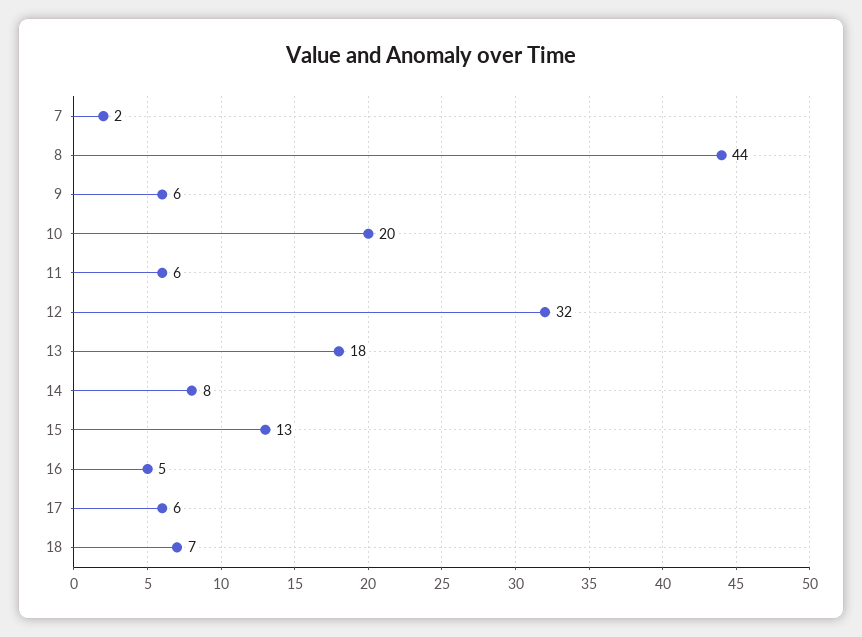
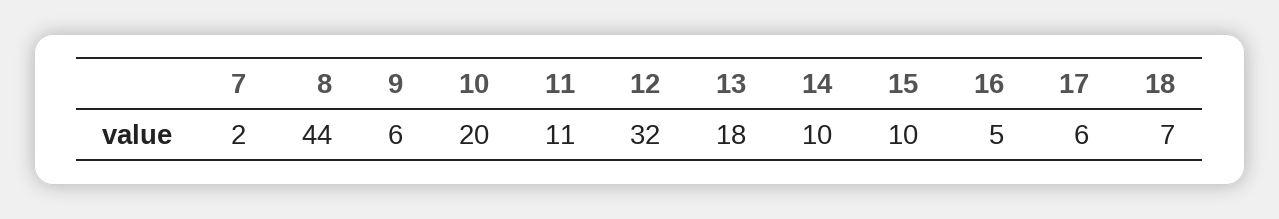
  {
    "7": 2,
    "8": 44,
    "9": 6,
    "10": 20,
-   "11": 6,
+   "11": 11,
    "12": 32,
    "13": 18,
-   "14": 8,
+   "14": 10,
-   "15": 13,
+   "15": 10,
    "16": 5,
    "17": 6,
    "18": 7
  }

